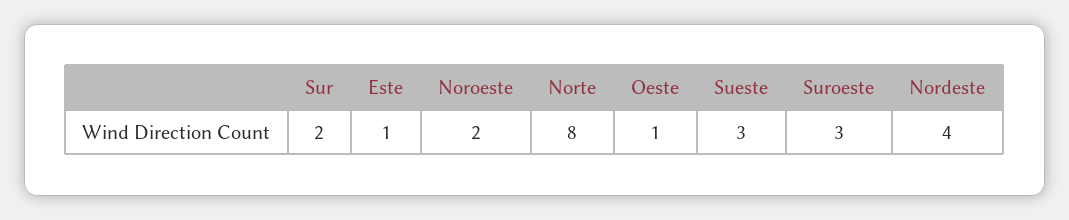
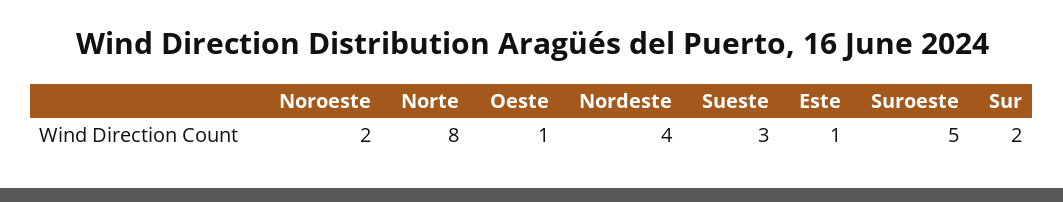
  {
    "Sur": 2,
    "Este": 1,
    "Noroeste": 2,
    "Norte": 8,
    "Oeste": 1,
    "Sueste": 3,
-   "Suroeste": 3,
+   "Suroeste": 5,
    "Nordeste": 4
  }

